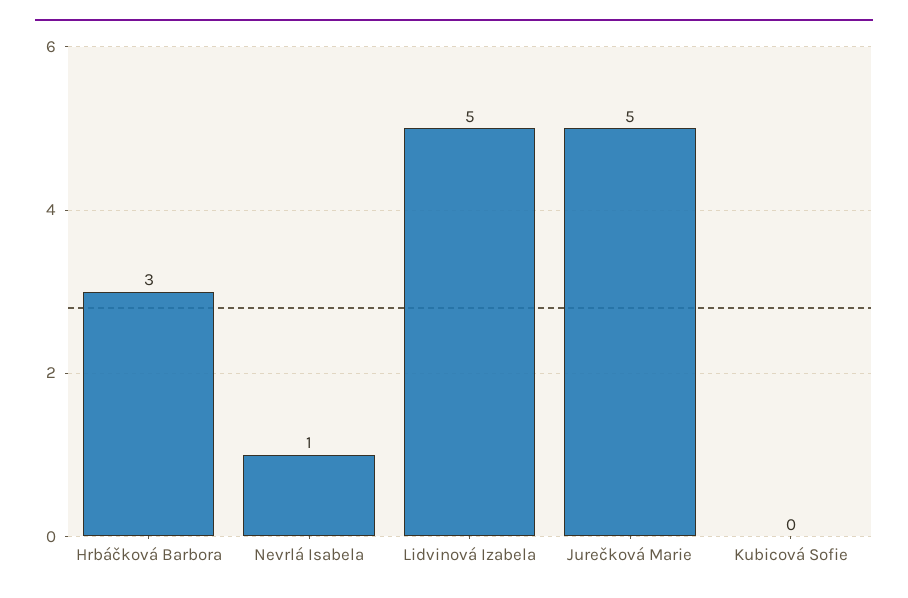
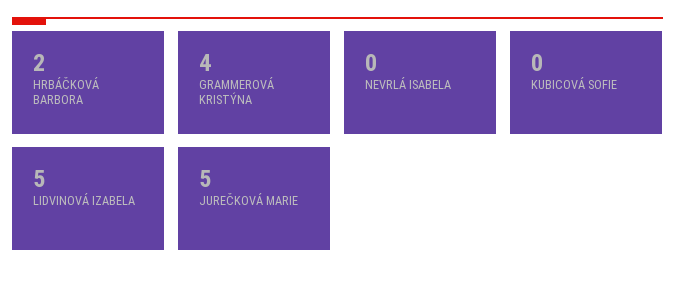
  {
-   "Hrbáčková Barbora": 3,
+   "Hrbáčková Barbora": 2,
-   "Nevrlá Isabela": 1,
+   "Nevrlá Isabela": 0,
    "Lidvinová Izabela": 5,
    "Jurečková Marie": 5,
-   "Kubicová Sofie": 0
+   "Kubicová Sofie": 0,
+   "GRAMMEROVÁ KRISTÝNA": 4
  }

